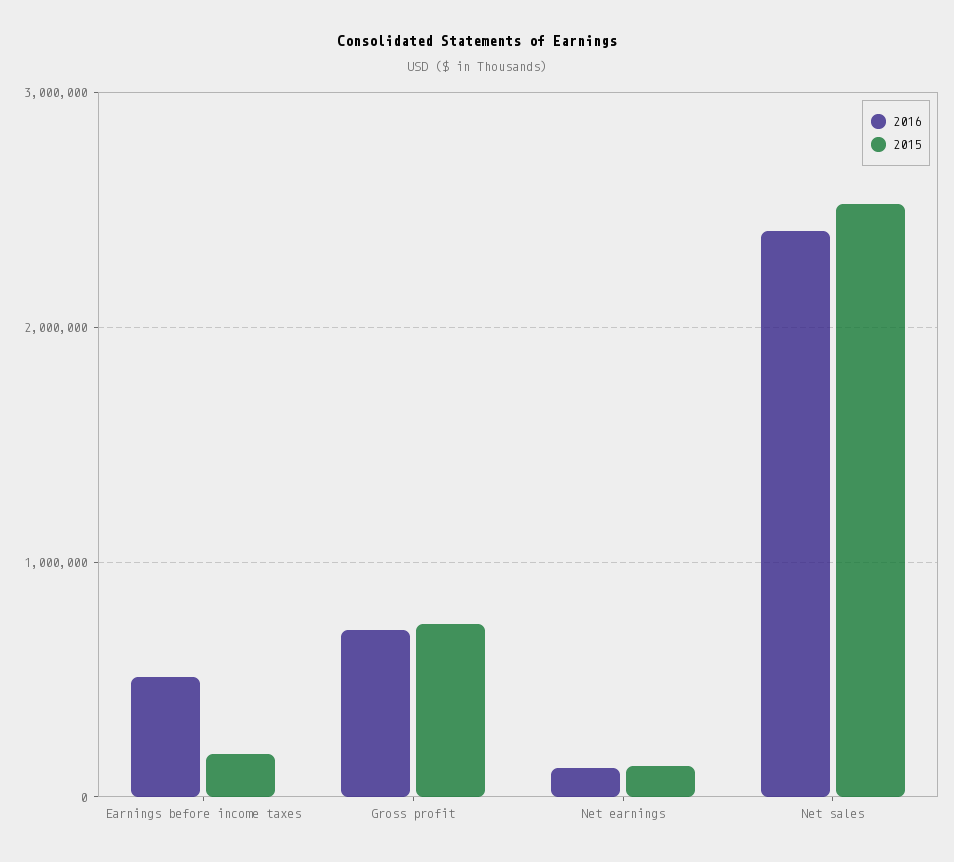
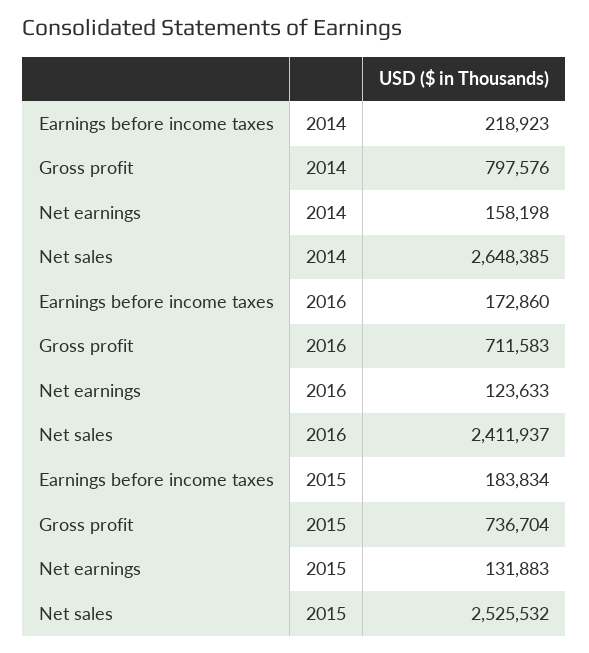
  {
    "2016": {
-     "Earnings before income taxes": 500000,
+     "Earnings before income taxes": 172860,
      "Gross profit": 711583,
      "Net earnings": 123633,
      "Net sales": 2411937
    },
    "2015": {
      "Earnings before income taxes": 183834,
      "Gross profit": 736704,
      "Net earnings": 131883,
      "Net sales": 2525532
-   }
+   },
+   "2014": {
+     "Earnings before income taxes": 218923,
+     "Gross profit": 797576,
+     "Net earnings": 158198,
+     "Net sales": 2648385
+   }
  }

